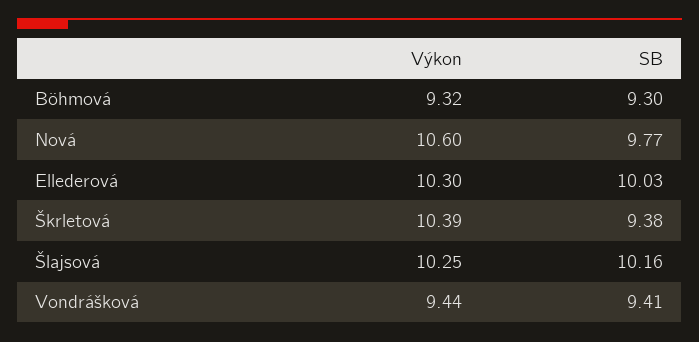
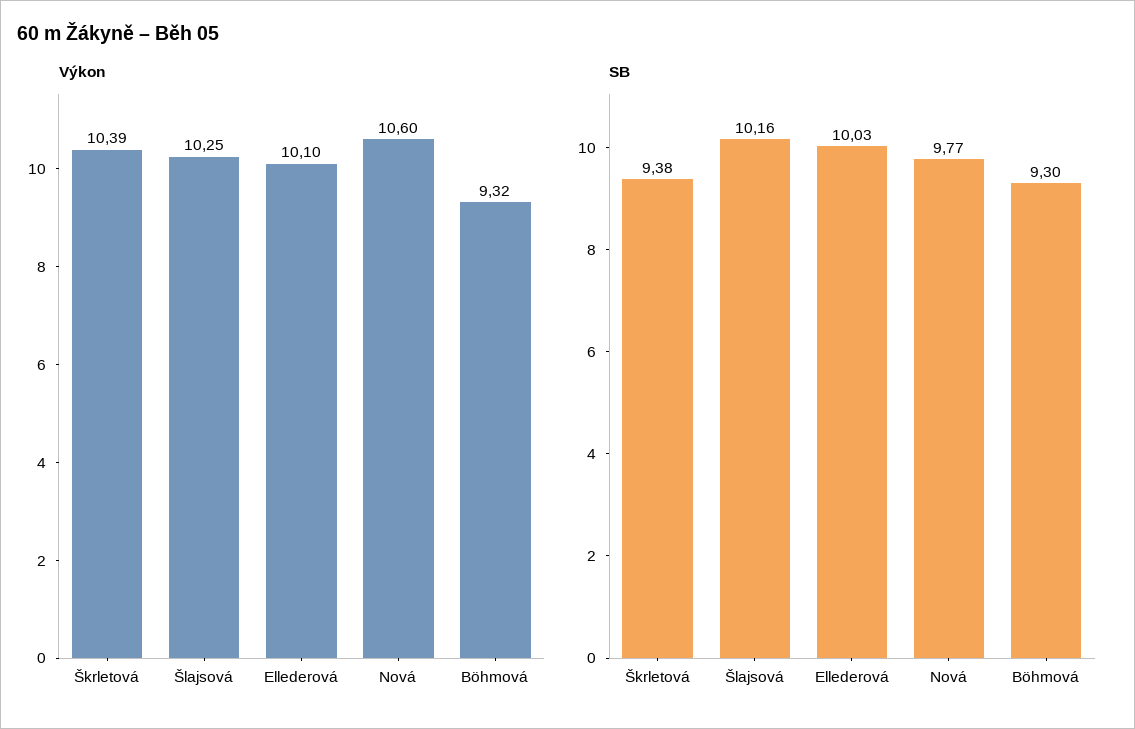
  {
    "Výkon": {
      "Böhmová": 9.32,
      "Nová": 10.6,
-     "Ellederová": 10.3,
+     "Ellederová": 10.1,
      "Škrletová": 10.39,
-     "Šlajsová": 10.25,
+     "Šlajsová": 10.25
-     "Vondrášková": 9.44
    },
    "SB": {
      "Böhmová": 9.3,
      "Nová": 9.77,
      "Ellederová": 10.03,
      "Škrletová": 9.38,
-     "Šlajsová": 10.16,
+     "Šlajsová": 10.16
-     "Vondrášková": 9.41
    }
  }

